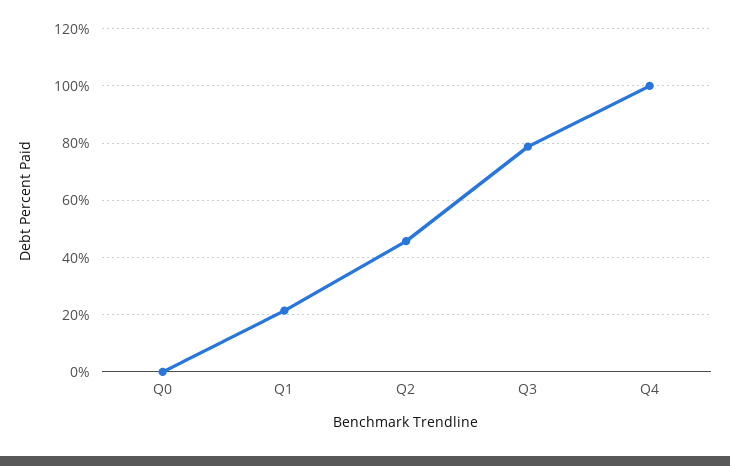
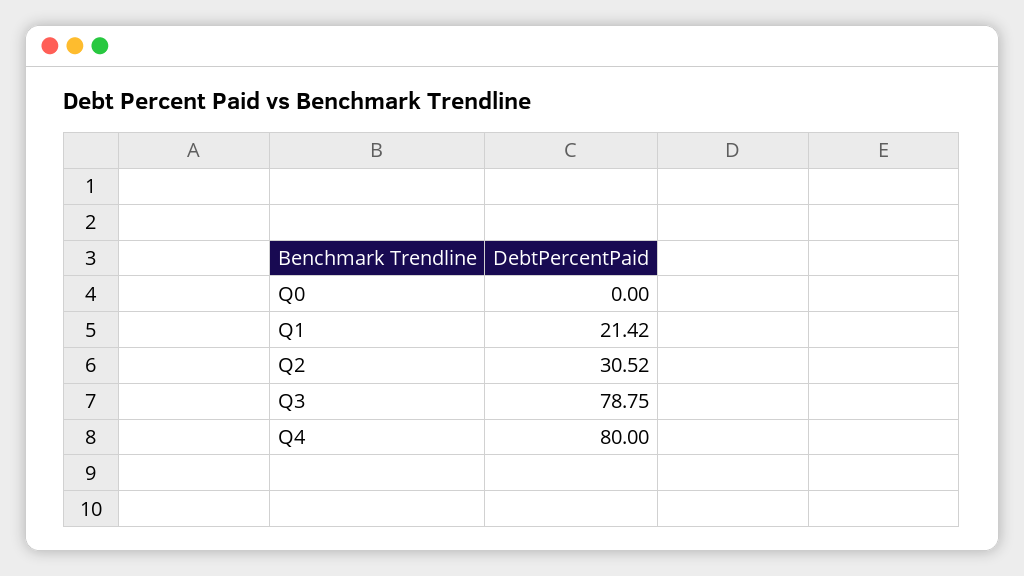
  {
    "Q0": 0,
    "Q1": 21.42,
-   "Q2": 45,
+   "Q2": 30.52,
    "Q3": 78.75,
-   "Q4": 100
+   "Q4": 80
  }

